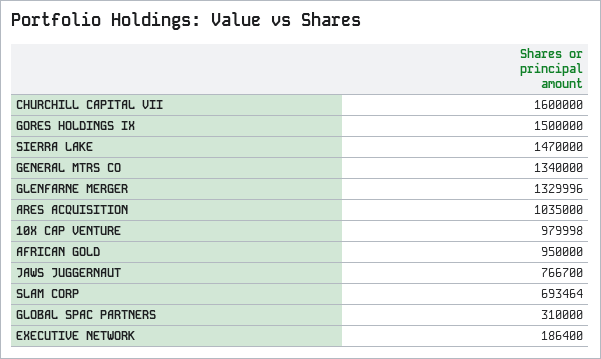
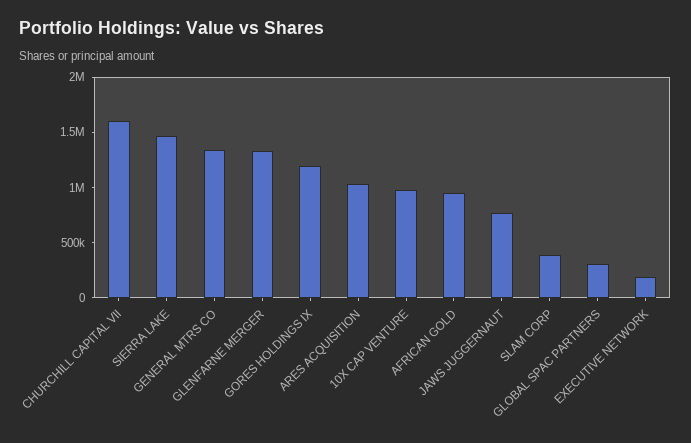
  {
    "CHURCHILL CAPITAL VII": 1600000,
-   "GORES HOLDINGS IX": 1500000,
+   "GORES HOLDINGS IX": 1200000,
    "SIERRA LAKE": 1470000,
    "GENERAL MTRS CO": 1340000,
    "GLENFARNE MERGER": 1329996,
    "ARES ACQUISITION": 1035000,
    "10X CAP VENTURE": 979998,
    "AFRICAN GOLD": 950000,
    "JAWS JUGGERNAUT": 766700,
-   "SLAM CORP": 693464,
+   "SLAM CORP": 400000,
    "GLOBAL SPAC PARTNERS": 310000,
    "EXECUTIVE NETWORK": 186400
  }

